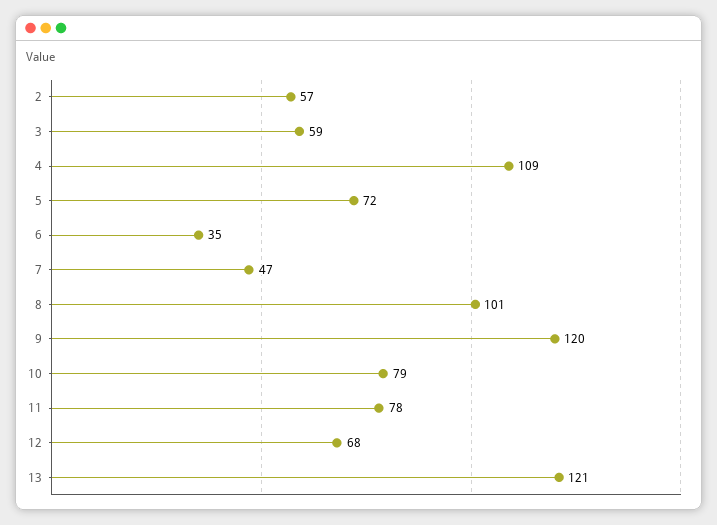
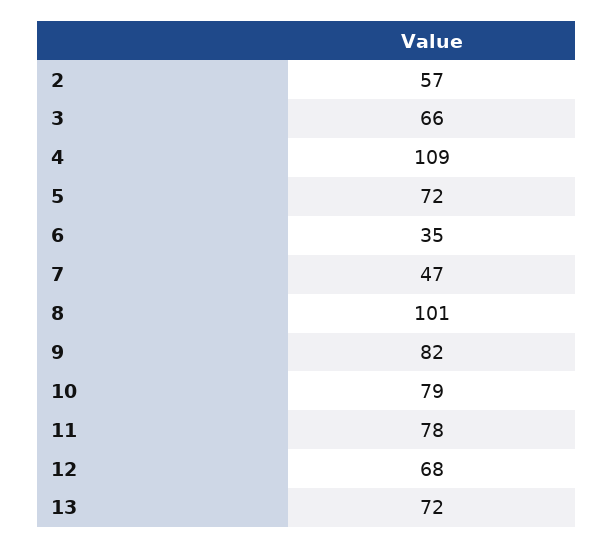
  {
    "2": 57,
-   "3": 59,
+   "3": 66,
    "4": 109,
    "5": 72,
    "6": 35,
    "7": 47,
    "8": 101,
-   "9": 120,
+   "9": 82,
    "10": 79,
    "11": 78,
    "12": 68,
-   "13": 121
+   "13": 72
  }

